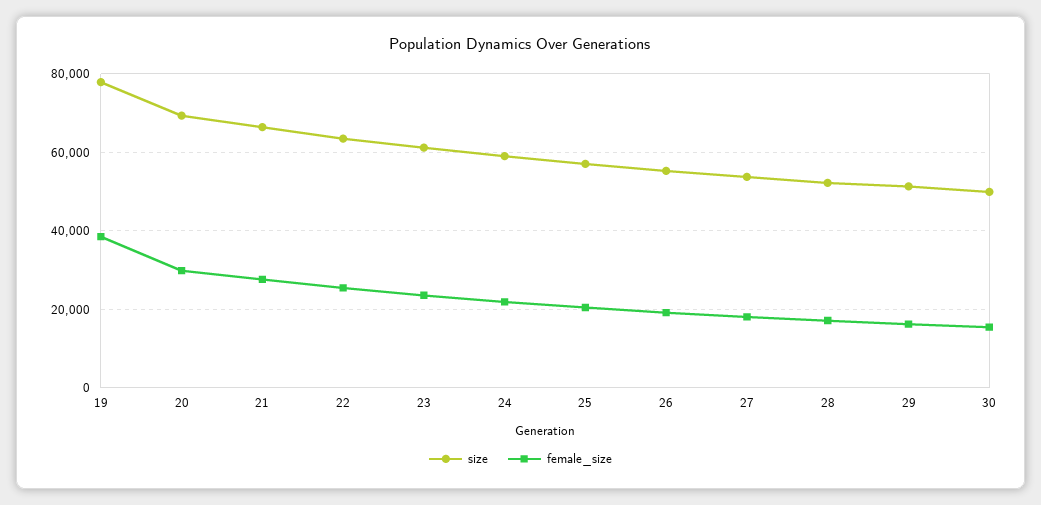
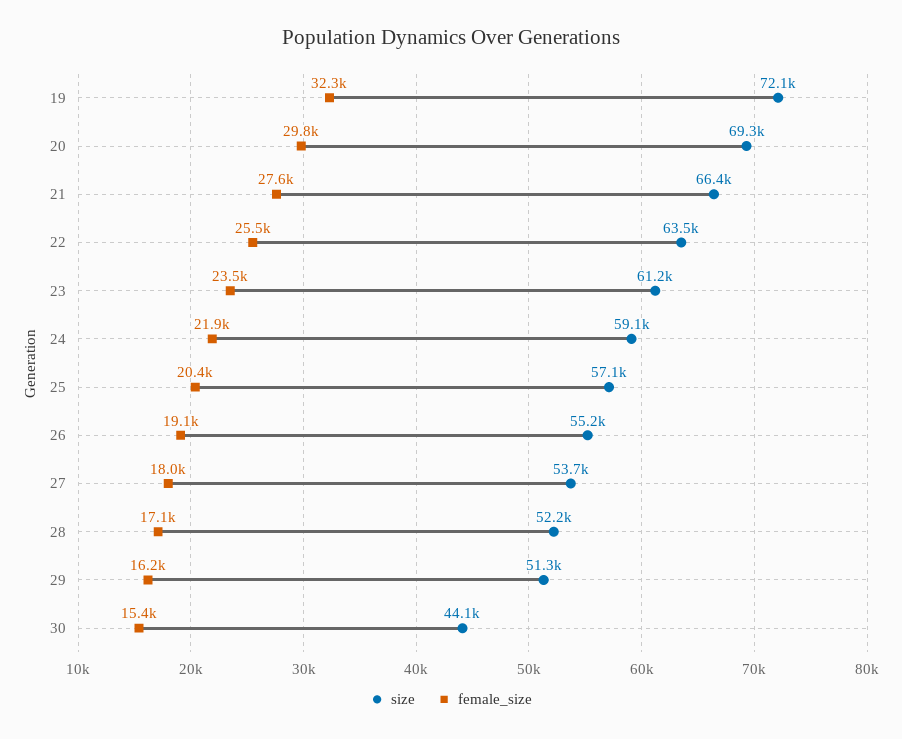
  {
    "size": {
-     "19": 78000,
+     "19": 72100,
      "20": 69300,
      "21": 66400,
      "22": 63500,
      "23": 61200,
      "24": 59100,
      "25": 57100,
      "26": 55200,
      "27": 53700,
      "28": 52200,
      "29": 51300,
-     "30": 50000
+     "30": 44100
    },
    "female_size": {
-     "19": 38000,
+     "19": 32300,
      "20": 29800,
      "21": 27600,
      "22": 25500,
      "23": 23500,
      "24": 21900,
      "25": 20400,
      "26": 19100,
      "27": 18000,
      "28": 17100,
      "29": 16200,
      "30": 15400
    }
  }

